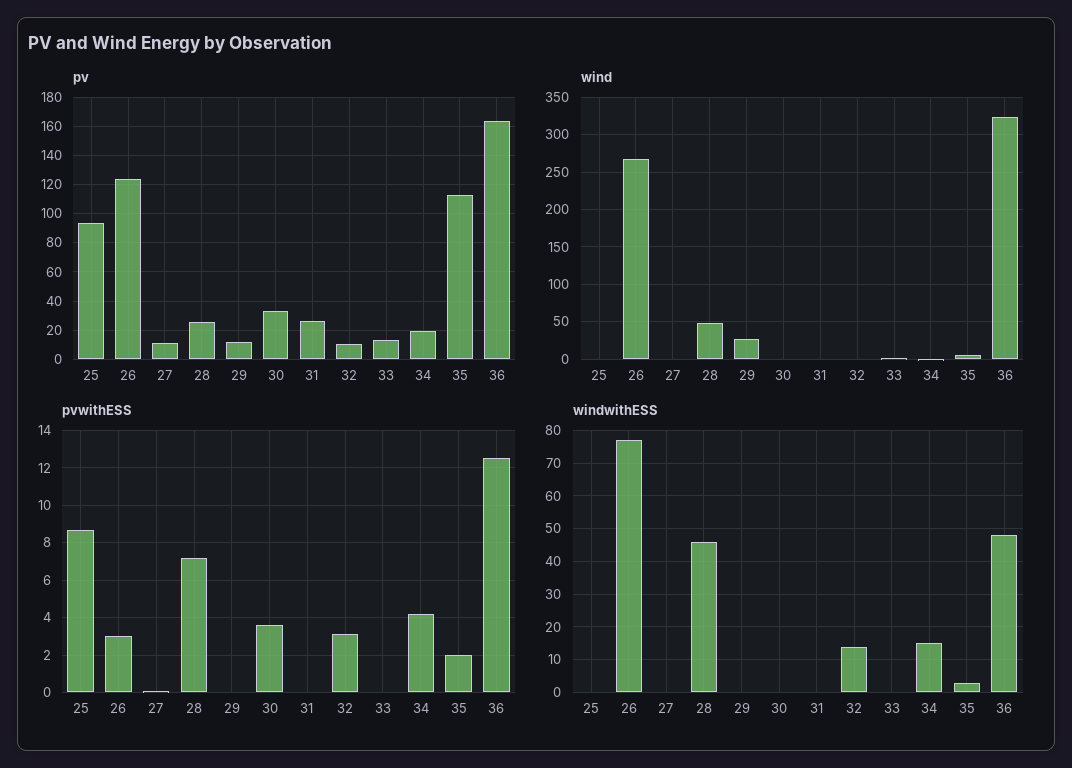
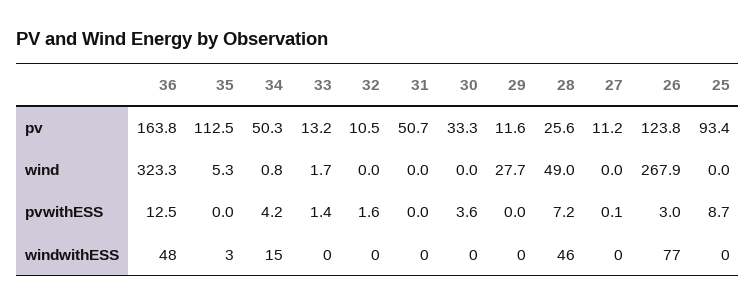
  {
    "pv": {
      "25": 93.4,
      "26": 123.8,
      "27": 11.2,
      "28": 25.6,
      "29": 11.6,
      "30": 33.3,
-     "31": 25,
+     "31": 50.7,
      "32": 10.5,
      "33": 13.2,
-     "34": 20,
+     "34": 50.3,
      "35": 112.5,
      "36": 163.8
    },
    "wind": {
      "25": 0,
      "26": 267.9,
      "27": 0,
      "28": 49,
      "29": 27.7,
      "30": 0,
      "31": 0,
      "32": 0,
      "33": 1.7,
      "34": 0.8,
      "35": 5.3,
      "36": 323.3
    },
    "pvwithESS": {
      "25": 8.7,
      "26": 3,
      "27": 0.1,
      "28": 7.2,
      "29": 0,
      "30": 3.6,
      "31": 0,
-     "32": 3,
+     "32": 1.6,
-     "33": 0,
+     "33": 1.4,
      "34": 4.2,
-     "35": 2,
+     "35": 0,
      "36": 12.5
    },
    "windwithESS": {
      "25": 0,
      "26": 77,
      "27": 0,
      "28": 46,
      "29": 0,
      "30": 0,
      "31": 0,
-     "32": 15,
+     "32": 0,
      "33": 0,
      "34": 15,
      "35": 3,
      "36": 48
    }
  }

